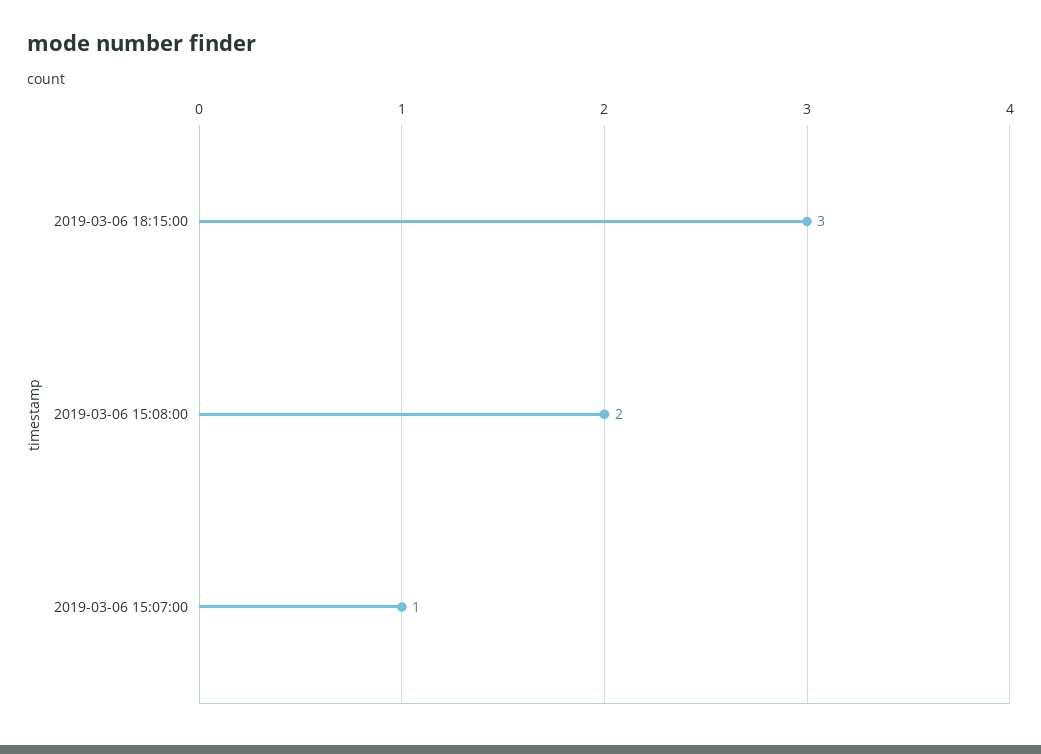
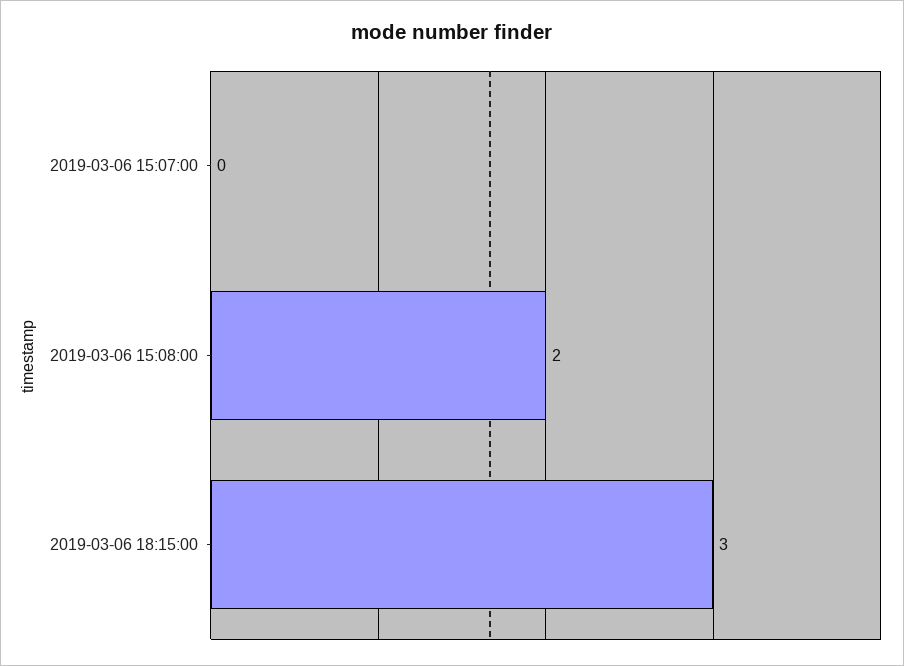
  {
    "2019-03-06 18:15:00": 3,
    "2019-03-06 15:08:00": 2,
-   "2019-03-06 15:07:00": 1
+   "2019-03-06 15:07:00": 0
  }

